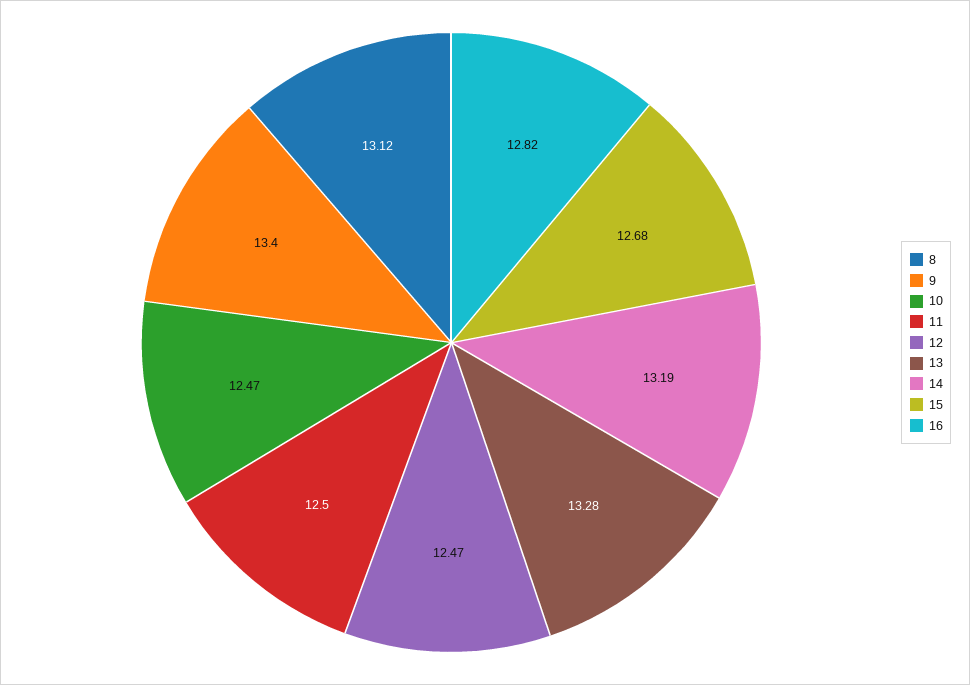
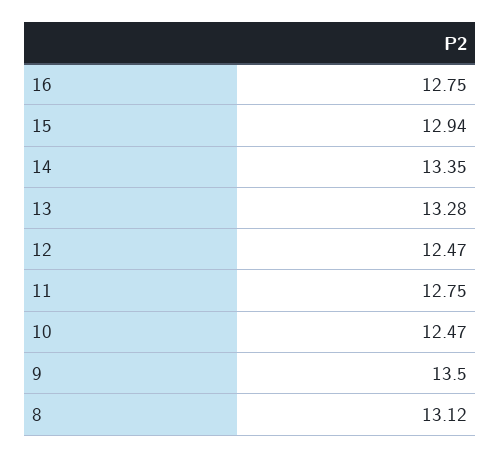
  {
    "8": 13.12,
-   "9": 13.4,
+   "9": 13.5,
    "10": 12.47,
-   "11": 12.5,
+   "11": 12.75,
    "12": 12.47,
    "13": 13.28,
-   "14": 13.19,
+   "14": 13.35,
-   "15": 12.68,
+   "15": 12.94,
-   "16": 12.82
+   "16": 12.75
  }

